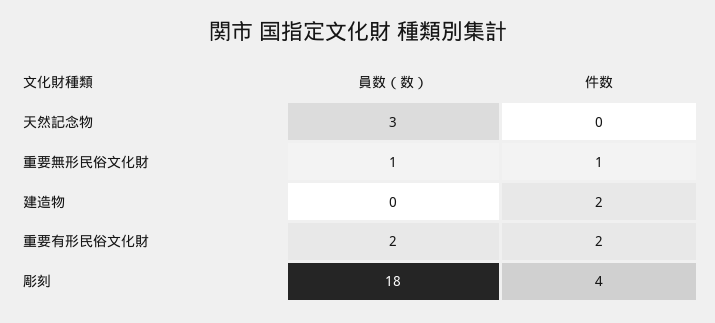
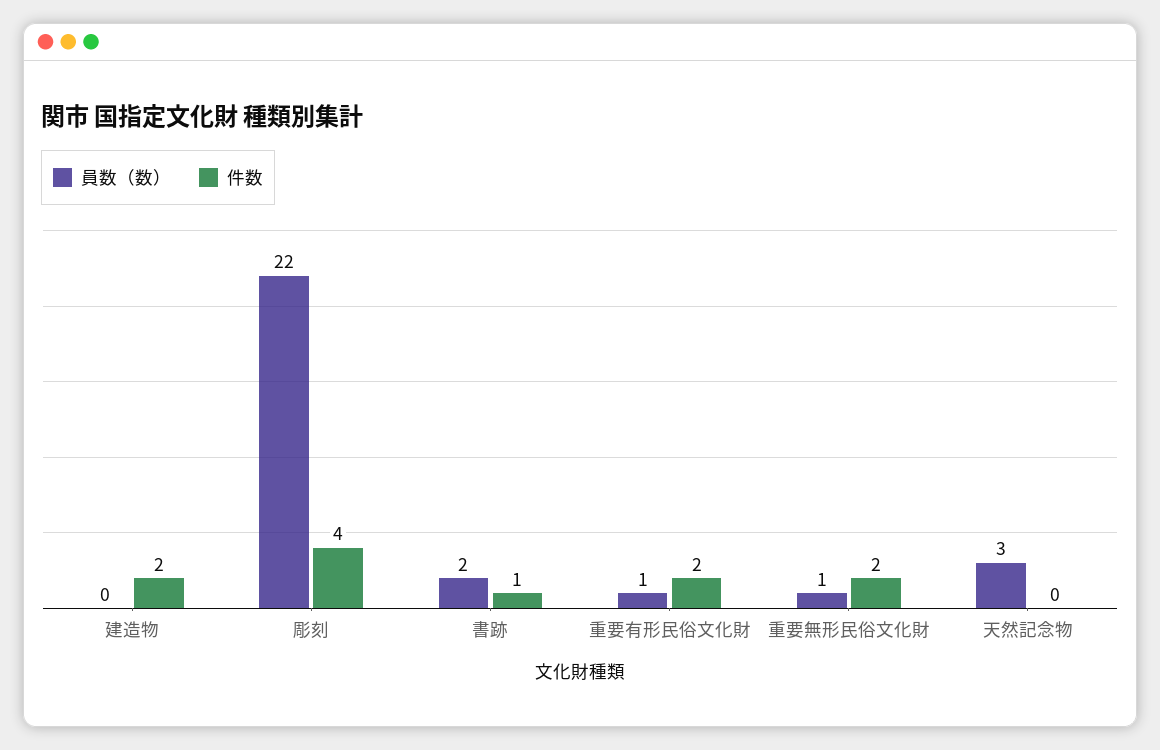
  {
    "員数（数）": {
      "天然記念物": 3,
      "重要無形民俗文化財": 1,
      "建造物": 0,
-     "重要有形民俗文化財": 2,
+     "重要有形民俗文化財": 1,
-     "彫刻": 18
+     "彫刻": 22,
+     "書跡": 2
    },
    "件数": {
      "天然記念物": 0,
-     "重要無形民俗文化財": 1,
+     "重要無形民俗文化財": 2,
      "建造物": 2,
      "重要有形民俗文化財": 2,
-     "彫刻": 4
+     "彫刻": 4,
+     "書跡": 1
    }
  }

